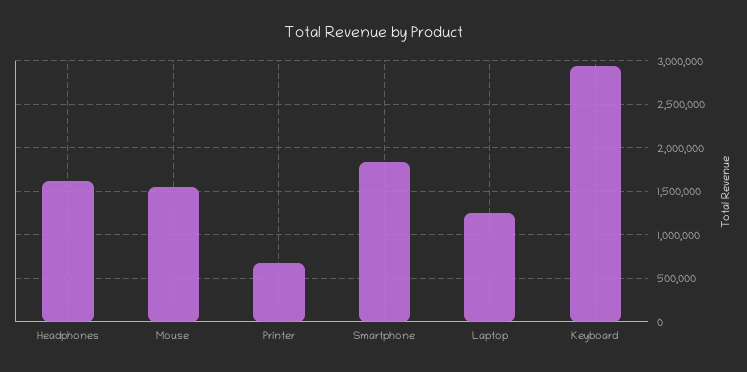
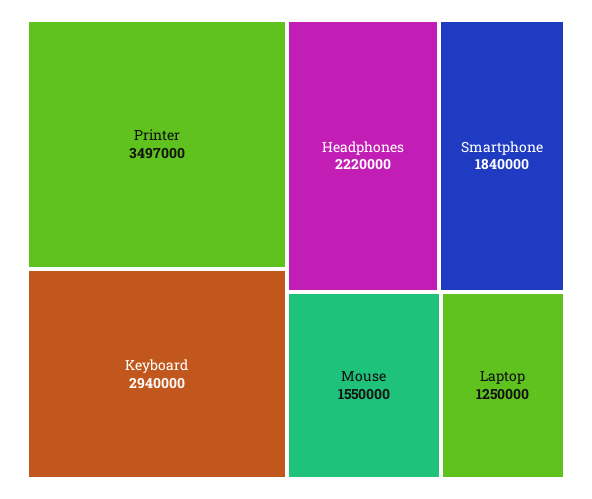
  {
-   "Headphones": 1600000,
+   "Headphones": 2220000,
    "Mouse": 1550000,
-   "Printer": 700000,
+   "Printer": 3497000,
    "Smartphone": 1840000,
    "Laptop": 1250000,
    "Keyboard": 2940000
  }

